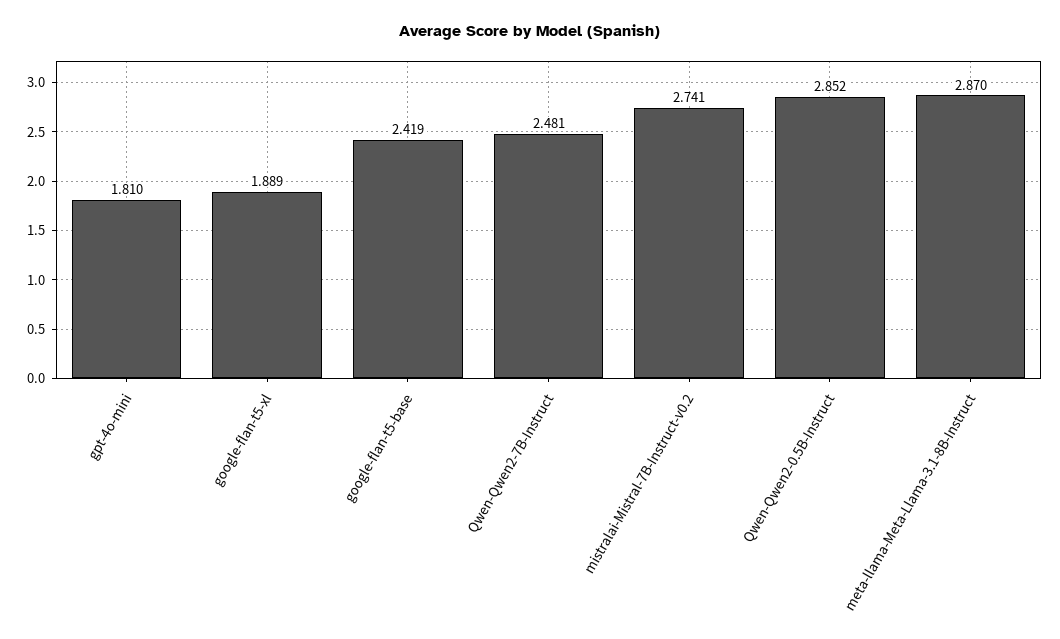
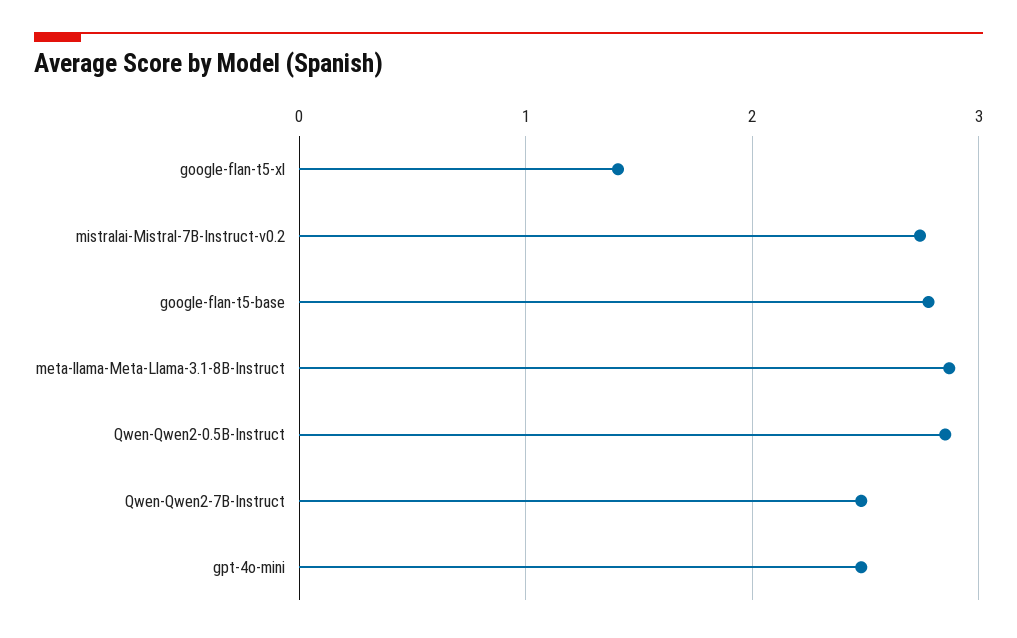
  {
-   "gpt-4o-mini": 1.81,
+   "gpt-4o-mini": 2.5,
-   "google-flan-t5-xl": 1.889,
+   "google-flan-t5-xl": 1.4,
-   "google-flan-t5-base": 2.419,
+   "google-flan-t5-base": 2.8,
    "Qwen-Qwen2-7B-Instruct": 2.481,
    "mistralai-Mistral-7B-Instruct-v0.2": 2.741,
    "Qwen-Qwen2-0.5B-Instruct": 2.852,
    "meta-llama-Meta-Llama-3.1-8B-Instruct": 2.87
  }

